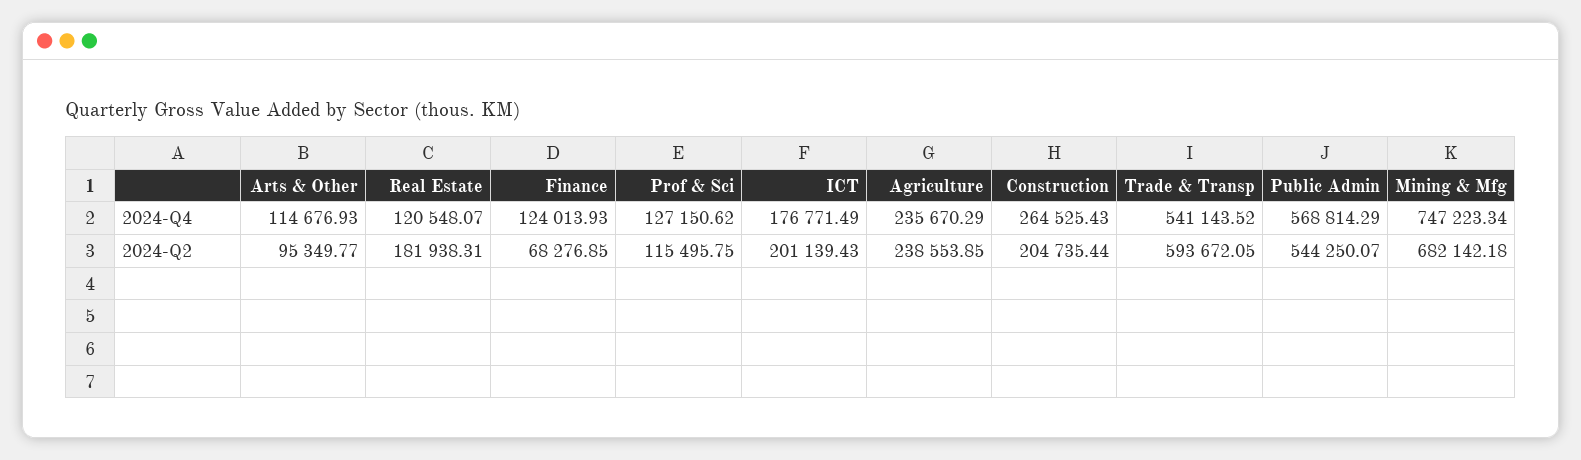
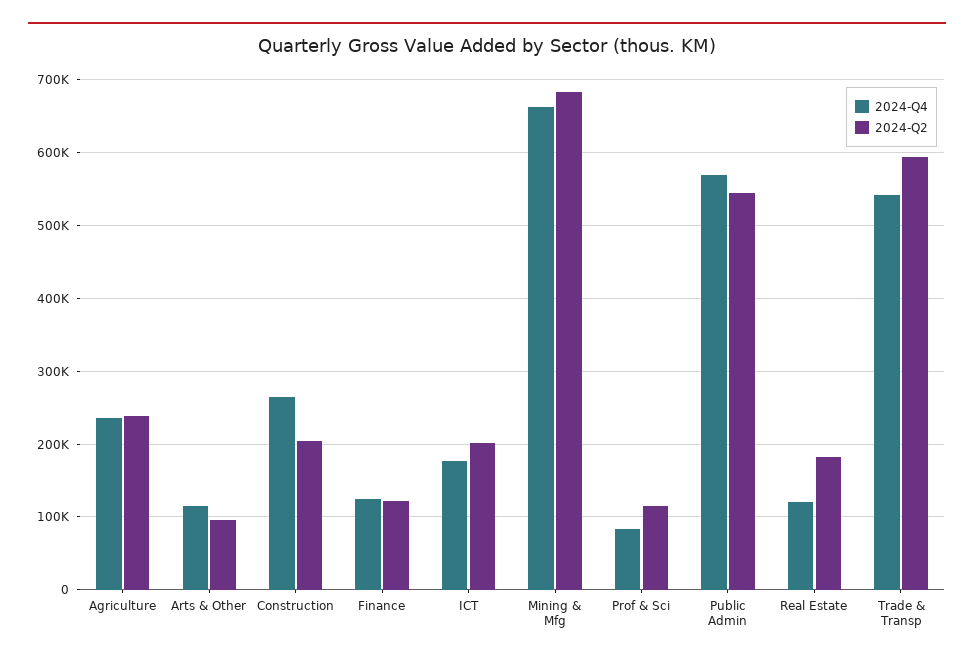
  {
    "2024-Q4": {
      "Arts & Other": 114676.93,
      "Real Estate": 120548.07,
      "Finance": 124013.93,
-     "Prof & Sci": 127150.62,
+     "Prof & Sci": 80000,
      "ICT": 176771.49,
      "Agriculture": 235670.29,
      "Construction": 264525.43,
      "Trade & Transp": 541143.52,
      "Public Admin": 568814.29,
-     "Mining & Mfg": 747223.34
+     "Mining & Mfg": 660000
    },
    "2024-Q2": {
      "Arts & Other": 95349.77,
      "Real Estate": 181938.31,
-     "Finance": 68276.85,
+     "Finance": 120000,
      "Prof & Sci": 115495.75,
      "ICT": 201139.43,
      "Agriculture": 238553.85,
      "Construction": 204735.44,
      "Trade & Transp": 593672.05,
      "Public Admin": 544250.07,
      "Mining & Mfg": 682142.18
    }
  }

